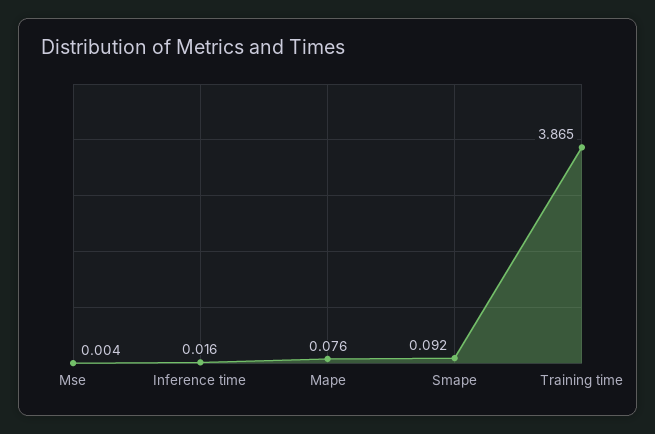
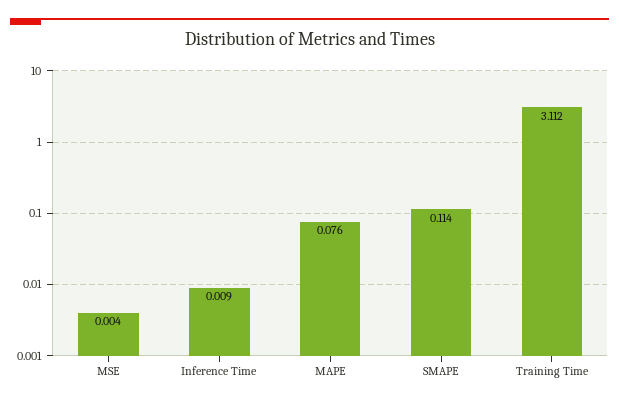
  {
    "Mse": 0.004,
-   "Inference time": 0.016,
+   "Inference time": 0.009,
    "Mape": 0.076,
-   "Smape": 0.092,
+   "Smape": 0.114,
-   "Training time": 3.865
+   "Training time": 3.112
  }

